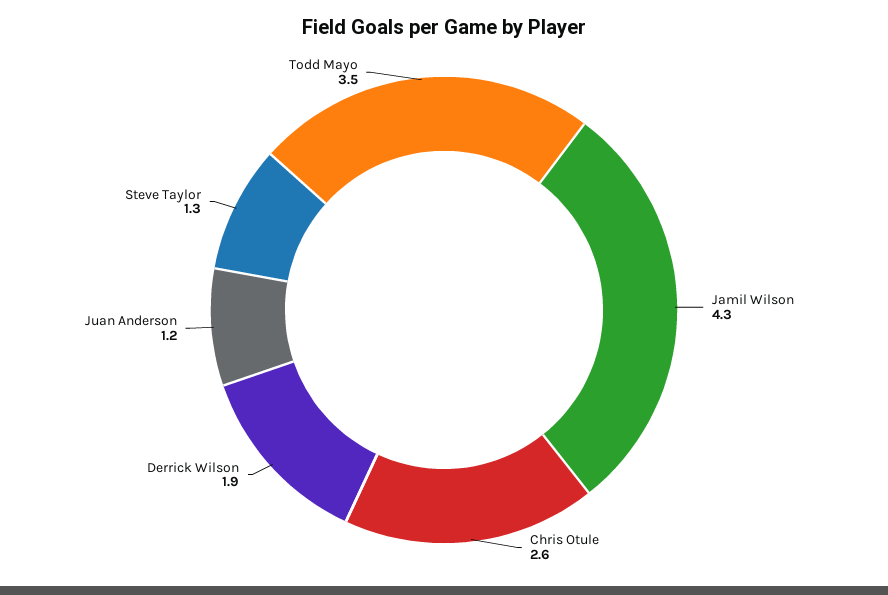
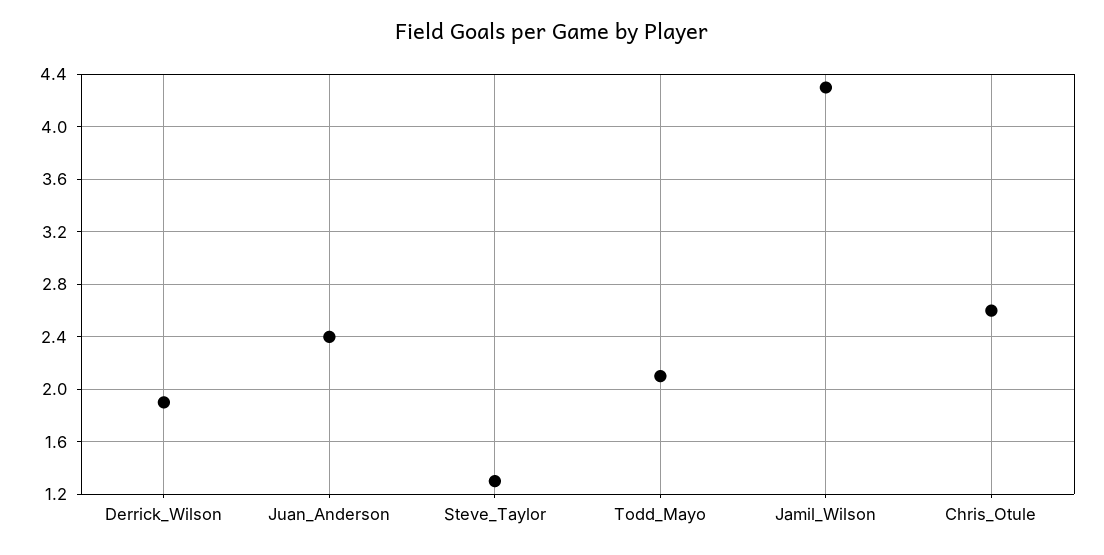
  {
    "Jamil Wilson": 4.3,
    "Chris Otule": 2.6,
    "Derrick Wilson": 1.9,
-   "Juan Anderson": 1.2,
+   "Juan Anderson": 2.4,
    "Steve Taylor": 1.3,
-   "Todd Mayo": 3.5
+   "Todd Mayo": 2.1
  }

